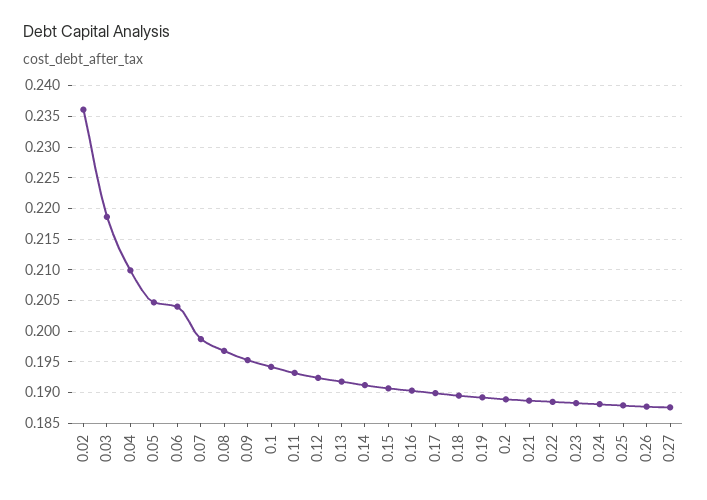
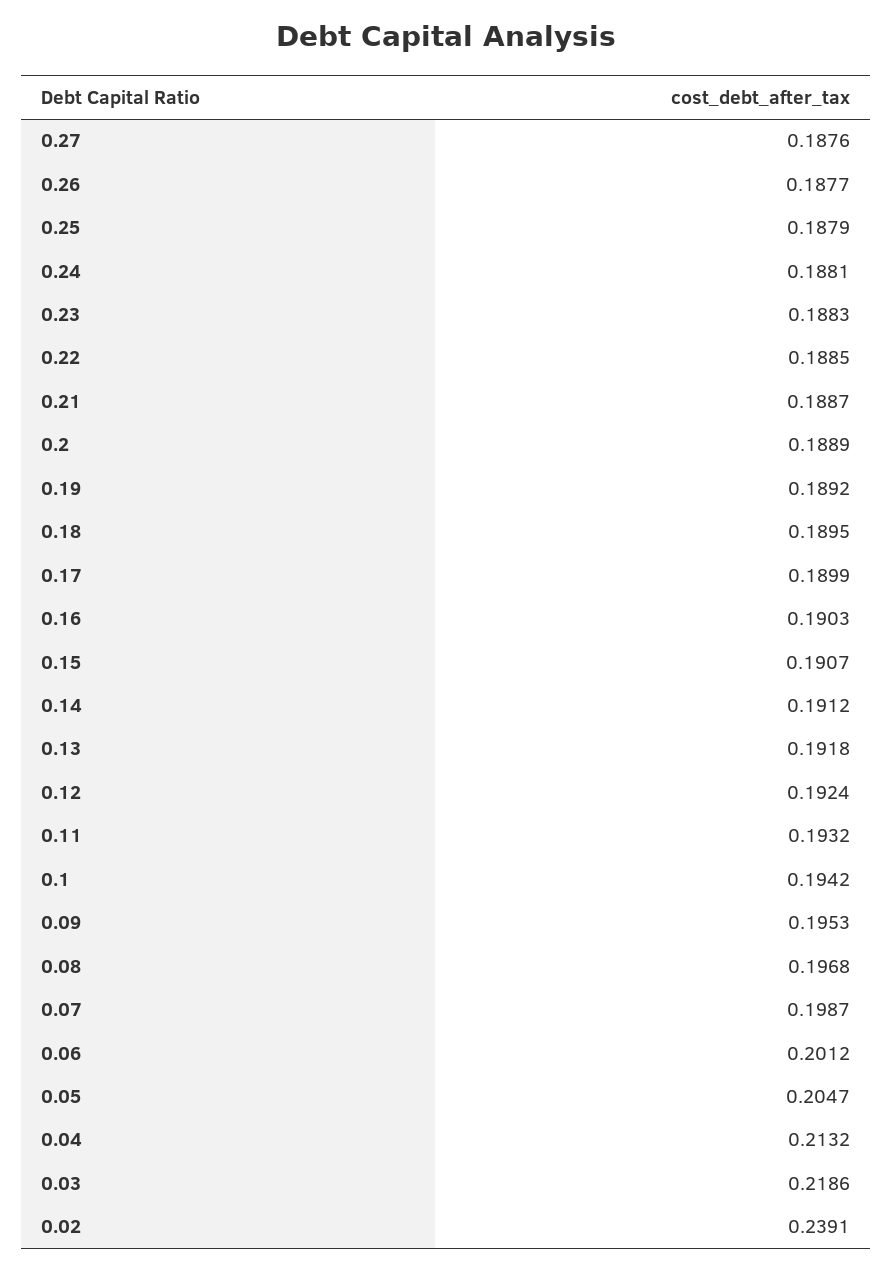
  {
-   "0.02": 0.236,
+   "0.02": 0.2391,
    "0.03": 0.2186,
-   "0.04": 0.21,
+   "0.04": 0.2132,
    "0.05": 0.2047,
-   "0.06": 0.204,
+   "0.06": 0.2012,
    "0.07": 0.1987,
    "0.08": 0.1968,
    "0.09": 0.1953,
    "0.1": 0.1942,
    "0.11": 0.1932,
    "0.12": 0.1924,
    "0.13": 0.1918,
    "0.14": 0.1912,
    "0.15": 0.1907,
    "0.16": 0.1903,
    "0.17": 0.1899,
    "0.18": 0.1895,
    "0.19": 0.1892,
    "0.2": 0.1889,
    "0.21": 0.1887,
    "0.22": 0.1885,
    "0.23": 0.1883,
    "0.24": 0.1881,
    "0.25": 0.1879,
    "0.26": 0.1877,
    "0.27": 0.1876
  }

